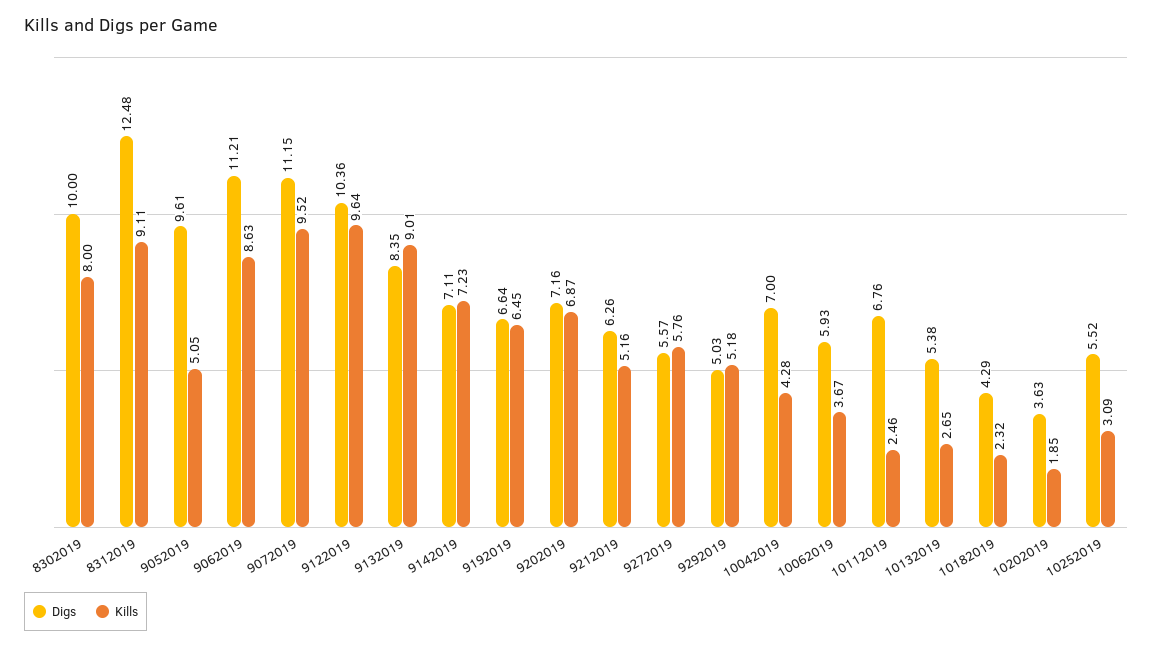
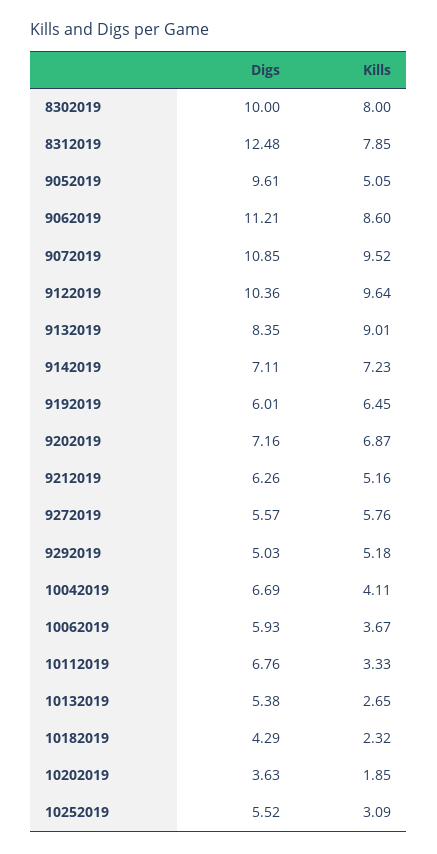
  {
    "Digs": {
      "8302019": 10,
      "8312019": 12.48,
      "9052019": 9.61,
      "9062019": 11.21,
-     "9072019": 11.15,
+     "9072019": 10.85,
      "9122019": 10.36,
      "9132019": 8.35,
      "9142019": 7.11,
-     "9192019": 6.64,
+     "9192019": 6.01,
      "9202019": 7.16,
      "9212019": 6.26,
      "9272019": 5.57,
      "9292019": 5.03,
-     "10042019": 7,
+     "10042019": 6.69,
      "10062019": 5.93,
      "10112019": 6.76,
      "10132019": 5.38,
      "10182019": 4.29,
      "10202019": 3.63,
      "10252019": 5.52
    },
    "Kills": {
      "8302019": 8,
-     "8312019": 9.11,
+     "8312019": 7.85,
      "9052019": 5.05,
-     "9062019": 8.63,
+     "9062019": 8.6,
      "9072019": 9.52,
      "9122019": 9.64,
      "9132019": 9.01,
      "9142019": 7.23,
      "9192019": 6.45,
      "9202019": 6.87,
      "9212019": 5.16,
      "9272019": 5.76,
      "9292019": 5.18,
-     "10042019": 4.28,
+     "10042019": 4.11,
      "10062019": 3.67,
-     "10112019": 2.46,
+     "10112019": 3.33,
      "10132019": 2.65,
      "10182019": 2.32,
      "10202019": 1.85,
      "10252019": 3.09
    }
  }

